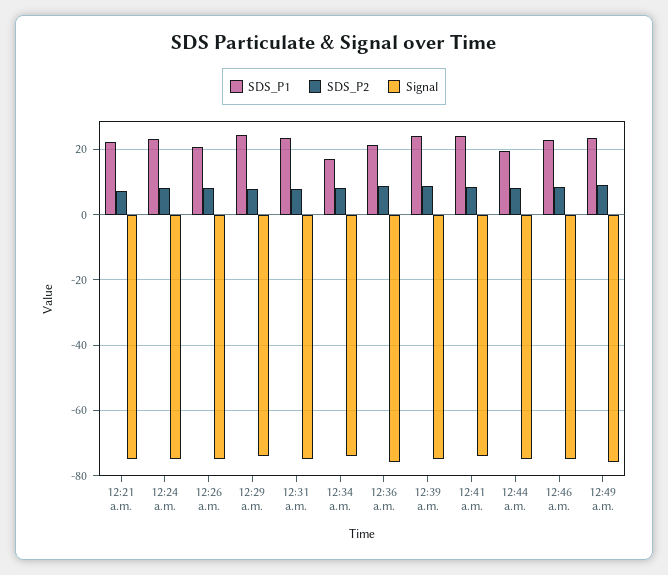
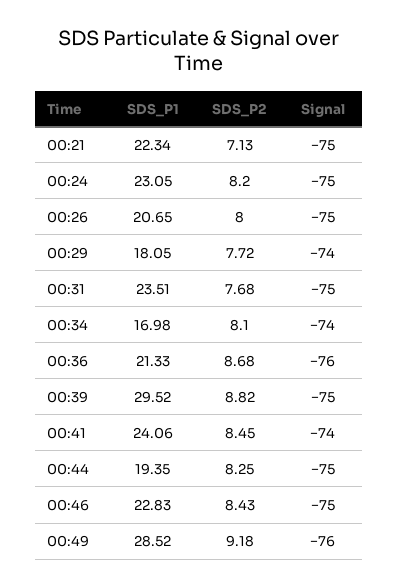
  {
    "SDS_P1": {
      "12:21 a.m.": 22.34,
      "12:24 a.m.": 23.05,
      "12:26 a.m.": 20.65,
-     "12:29 a.m.": 24,
+     "12:29 a.m.": 18.05,
      "12:31 a.m.": 23.51,
      "12:34 a.m.": 16.98,
      "12:36 a.m.": 21.33,
-     "12:39 a.m.": 24,
+     "12:39 a.m.": 29.52,
      "12:41 a.m.": 24.06,
      "12:44 a.m.": 19.35,
      "12:46 a.m.": 22.83,
-     "12:49 a.m.": 24
+     "12:49 a.m.": 28.52
    },
    "SDS_P2": {
      "12:21 a.m.": 7.13,
      "12:24 a.m.": 8.2,
      "12:26 a.m.": 8,
      "12:29 a.m.": 7.72,
      "12:31 a.m.": 7.68,
      "12:34 a.m.": 8.1,
      "12:36 a.m.": 8.68,
      "12:39 a.m.": 8.82,
      "12:41 a.m.": 8.45,
      "12:44 a.m.": 8.25,
      "12:46 a.m.": 8.43,
      "12:49 a.m.": 9.18
    },
    "Signal": {
      "12:21 a.m.": -75,
      "12:24 a.m.": -75,
      "12:26 a.m.": -75,
      "12:29 a.m.": -74,
      "12:31 a.m.": -75,
      "12:34 a.m.": -74,
      "12:36 a.m.": -76,
      "12:39 a.m.": -75,
      "12:41 a.m.": -74,
      "12:44 a.m.": -75,
      "12:46 a.m.": -75,
      "12:49 a.m.": -76
    }
  }

